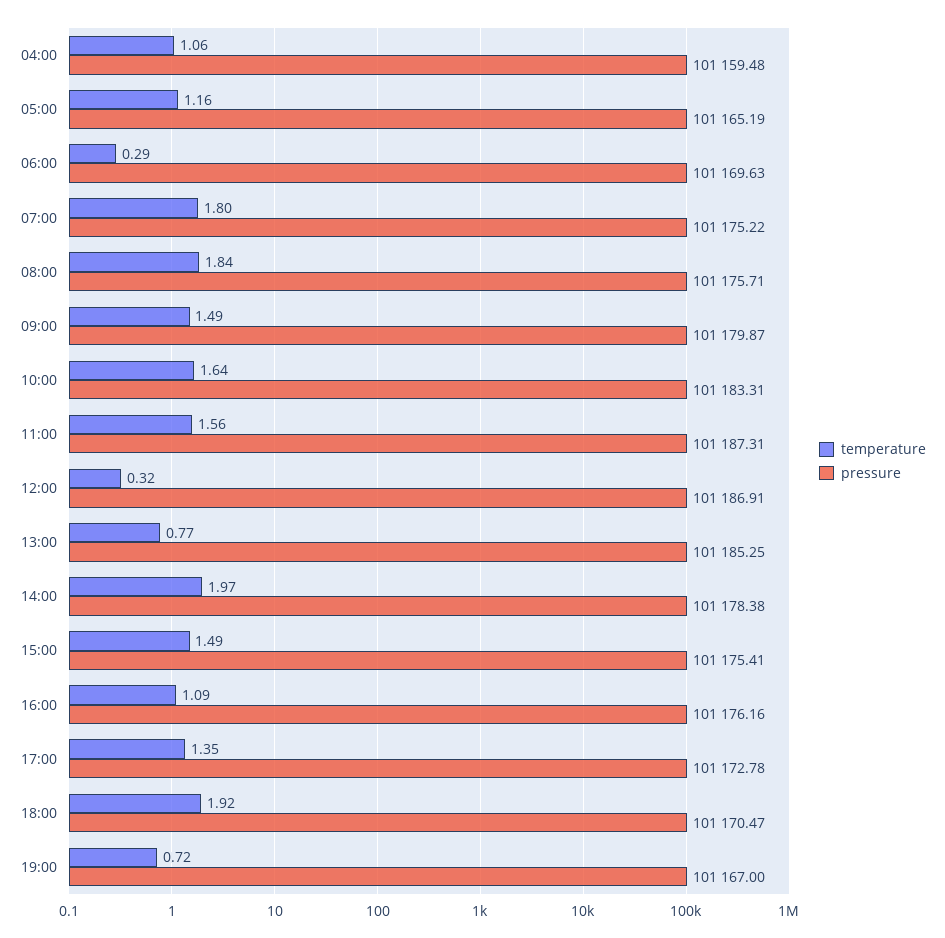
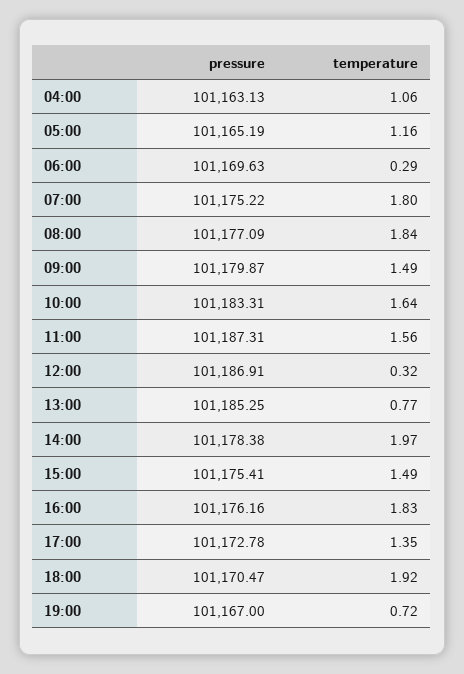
  {
    "temperature": {
      "04:00": 1.06,
      "05:00": 1.16,
      "06:00": 0.29,
      "07:00": 1.8,
      "08:00": 1.84,
      "09:00": 1.49,
      "10:00": 1.64,
      "11:00": 1.56,
      "12:00": 0.32,
      "13:00": 0.77,
      "14:00": 1.97,
      "15:00": 1.49,
-     "16:00": 1.09,
+     "16:00": 1.83,
      "17:00": 1.35,
      "18:00": 1.92,
      "19:00": 0.72
    },
    "pressure": {
-     "04:00": 101159.48,
+     "04:00": 101163.13,
      "05:00": 101165.19,
      "06:00": 101169.63,
      "07:00": 101175.22,
-     "08:00": 101175.71,
+     "08:00": 101177.09,
      "09:00": 101179.87,
      "10:00": 101183.31,
      "11:00": 101187.31,
      "12:00": 101186.91,
      "13:00": 101185.25,
      "14:00": 101178.38,
      "15:00": 101175.41,
      "16:00": 101176.16,
      "17:00": 101172.78,
      "18:00": 101170.47,
      "19:00": 101167
    }
  }

